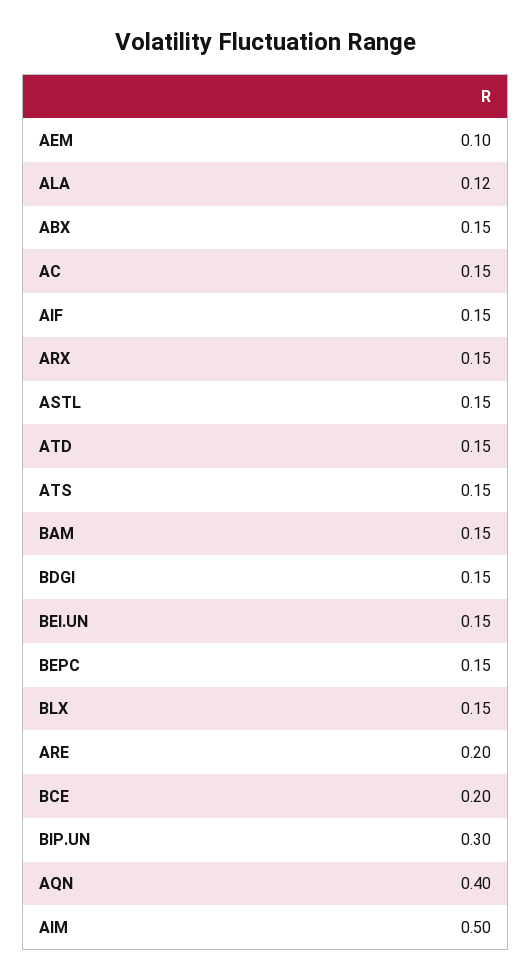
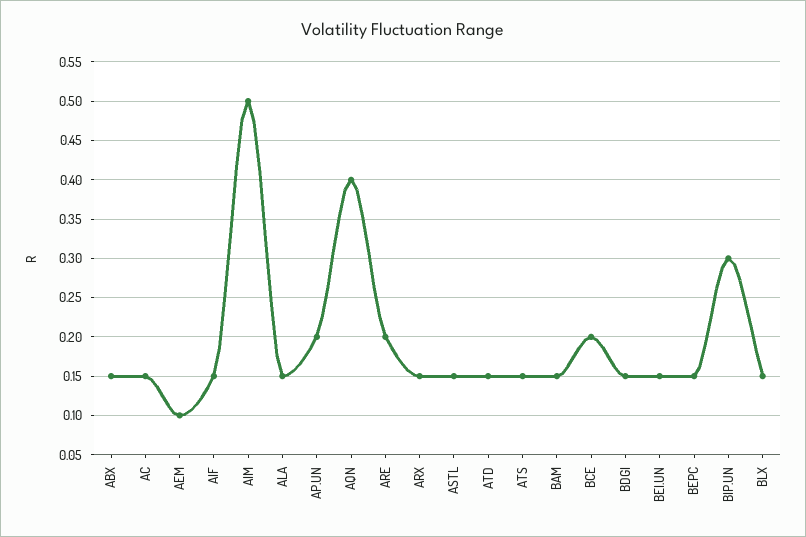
  {
    "AEM": 0.1,
-   "ALA": 0.12,
+   "ALA": 0.15,
    "ABX": 0.15,
    "AC": 0.15,
    "AIF": 0.15,
    "ARX": 0.15,
    "ASTL": 0.15,
    "ATD": 0.15,
    "ATS": 0.15,
    "BAM": 0.15,
    "BDGI": 0.15,
    "BEI.UN": 0.15,
    "BEPC": 0.15,
    "BLX": 0.15,
    "ARE": 0.2,
    "BCE": 0.2,
    "BIP.UN": 0.3,
    "AQN": 0.4,
-   "AIM": 0.5
+   "AIM": 0.5,
+   "AP.UN": 0.2
  }

